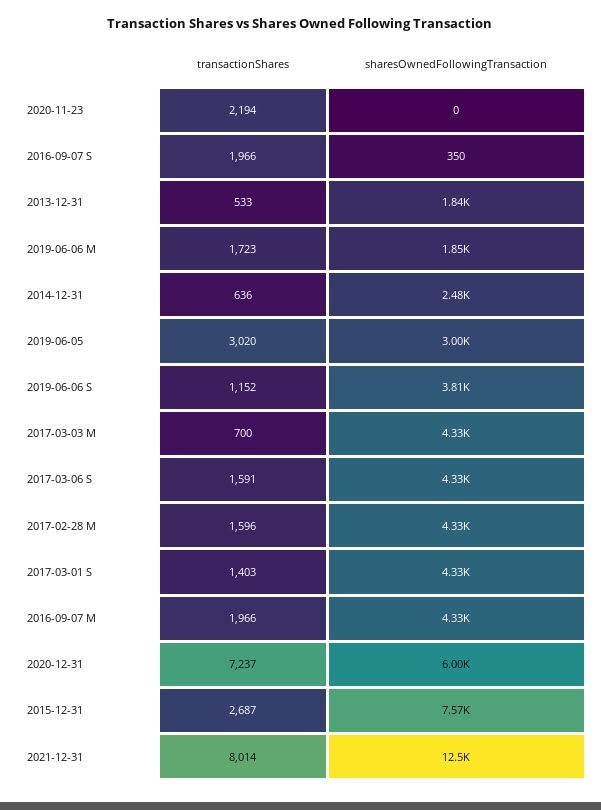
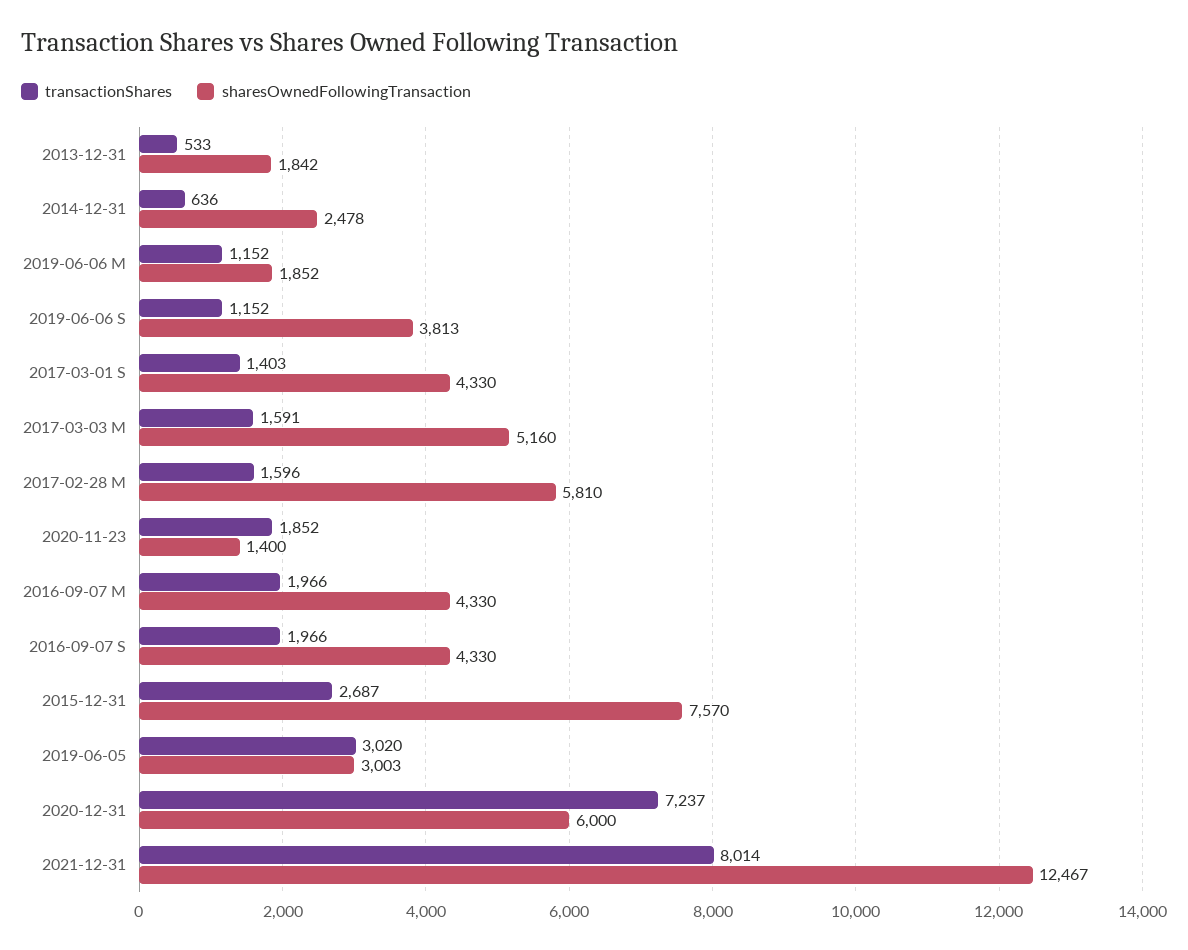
  {
    "transactionShares": {
-     "2020-11-23": 2194,
+     "2020-11-23": 1852,
      "2016-09-07 S": 1966,
      "2013-12-31": 533,
-     "2019-06-06 M": 1723,
+     "2019-06-06 M": 1152,
      "2014-12-31": 636,
      "2019-06-05": 3020,
      "2019-06-06 S": 1152,
-     "2017-03-03 M": 700,
+     "2017-03-03 M": 1591,
-     "2017-03-06 S": 1591,
      "2017-02-28 M": 1596,
      "2017-03-01 S": 1403,
      "2016-09-07 M": 1966,
      "2020-12-31": 7237,
      "2015-12-31": 2687,
      "2021-12-31": 8014
    },
    "sharesOwnedFollowingTransaction": {
-     "2020-11-23": 0,
+     "2020-11-23": 1400,
-     "2016-09-07 S": 350,
+     "2016-09-07 S": 4330,
      "2013-12-31": 1842,
      "2019-06-06 M": 1852,
      "2014-12-31": 2478,
      "2019-06-05": 3003,
      "2019-06-06 S": 3813,
-     "2017-03-03 M": 4330,
+     "2017-03-03 M": 5160,
-     "2017-03-06 S": 4330,
-     "2017-02-28 M": 4330,
+     "2017-02-28 M": 5810,
      "2017-03-01 S": 4330,
      "2016-09-07 M": 4330,
      "2020-12-31": 6000,
      "2015-12-31": 7570,
      "2021-12-31": 12467
    }
  }

